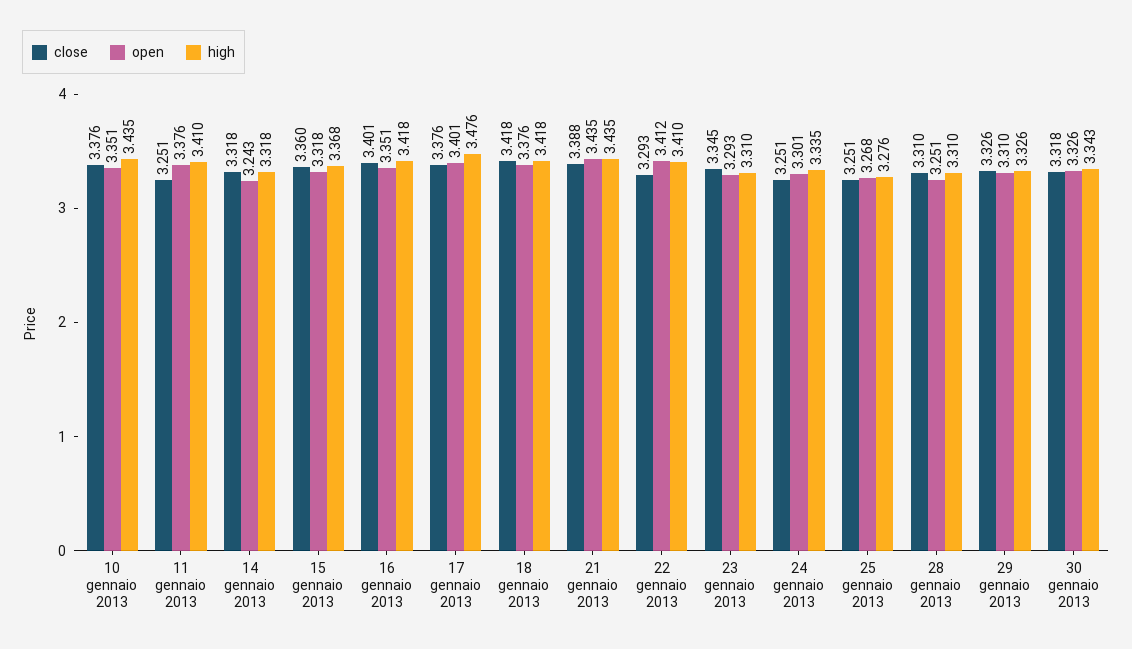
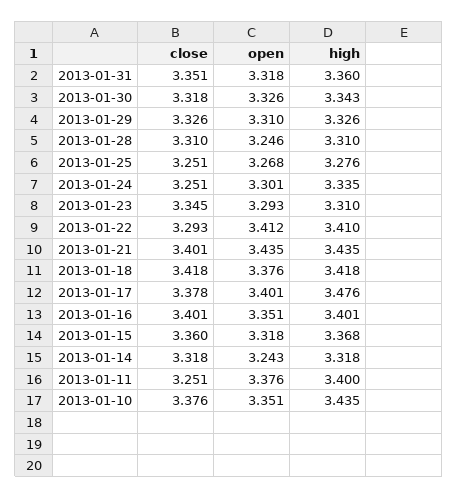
  {
    "close": {
      "10 gennaio 2013": 3.376,
      "11 gennaio 2013": 3.251,
      "14 gennaio 2013": 3.318,
      "15 gennaio 2013": 3.36,
      "16 gennaio 2013": 3.401,
-     "17 gennaio 2013": 3.376,
+     "17 gennaio 2013": 3.378,
      "18 gennaio 2013": 3.418,
-     "21 gennaio 2013": 3.388,
+     "21 gennaio 2013": 3.401,
      "22 gennaio 2013": 3.293,
      "23 gennaio 2013": 3.345,
      "24 gennaio 2013": 3.251,
      "25 gennaio 2013": 3.251,
      "28 gennaio 2013": 3.31,
      "29 gennaio 2013": 3.326,
-     "30 gennaio 2013": 3.318
+     "30 gennaio 2013": 3.318,
+     "2013-01-31": 3.351
    },
    "open": {
      "10 gennaio 2013": 3.351,
      "11 gennaio 2013": 3.376,
      "14 gennaio 2013": 3.243,
      "15 gennaio 2013": 3.318,
      "16 gennaio 2013": 3.351,
      "17 gennaio 2013": 3.401,
      "18 gennaio 2013": 3.376,
      "21 gennaio 2013": 3.435,
      "22 gennaio 2013": 3.412,
      "23 gennaio 2013": 3.293,
      "24 gennaio 2013": 3.301,
      "25 gennaio 2013": 3.268,
-     "28 gennaio 2013": 3.251,
+     "28 gennaio 2013": 3.246,
      "29 gennaio 2013": 3.31,
-     "30 gennaio 2013": 3.326
+     "30 gennaio 2013": 3.326,
+     "2013-01-31": 3.318
    },
    "high": {
      "10 gennaio 2013": 3.435,
-     "11 gennaio 2013": 3.41,
+     "11 gennaio 2013": 3.4,
      "14 gennaio 2013": 3.318,
      "15 gennaio 2013": 3.368,
-     "16 gennaio 2013": 3.418,
+     "16 gennaio 2013": 3.401,
      "17 gennaio 2013": 3.476,
      "18 gennaio 2013": 3.418,
      "21 gennaio 2013": 3.435,
      "22 gennaio 2013": 3.41,
      "23 gennaio 2013": 3.31,
      "24 gennaio 2013": 3.335,
      "25 gennaio 2013": 3.276,
      "28 gennaio 2013": 3.31,
      "29 gennaio 2013": 3.326,
-     "30 gennaio 2013": 3.343
+     "30 gennaio 2013": 3.343,
+     "2013-01-31": 3.36
    }
  }

